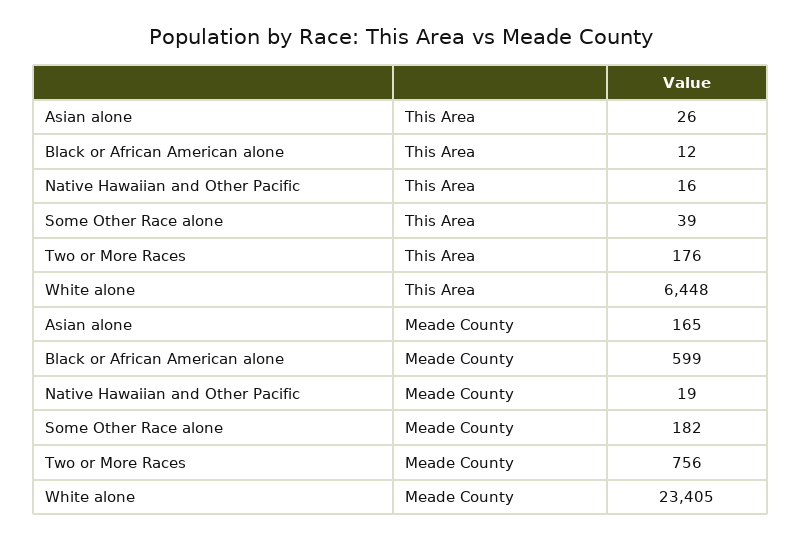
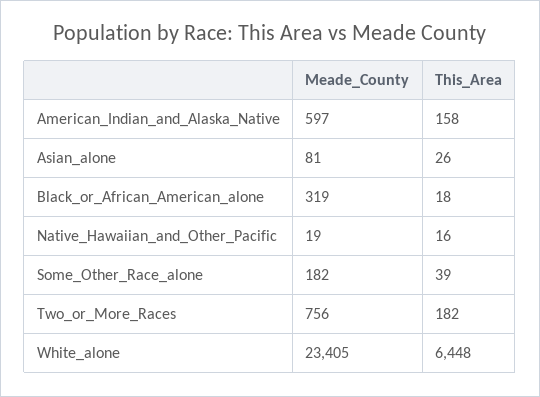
  {
    "Asian alone": {
      "This Area": 26,
-     "Meade County": 165
+     "Meade County": 81
    },
    "Black or African American alone": {
-     "This Area": 12,
+     "This Area": 18,
-     "Meade County": 599
+     "Meade County": 319
    },
    "Native Hawaiian and Other Pacific": {
      "This Area": 16,
      "Meade County": 19
    },
    "Some Other Race alone": {
      "This Area": 39,
      "Meade County": 182
    },
    "Two or More Races": {
-     "This Area": 176,
+     "This Area": 182,
      "Meade County": 756
    },
    "White alone": {
      "This Area": 6448,
      "Meade County": 23405
-   }
+   },
+   "American_Indian_and_Alaska_Native": {
+     "Meade County": 597,
+     "This Area": 158
+   }
  }

